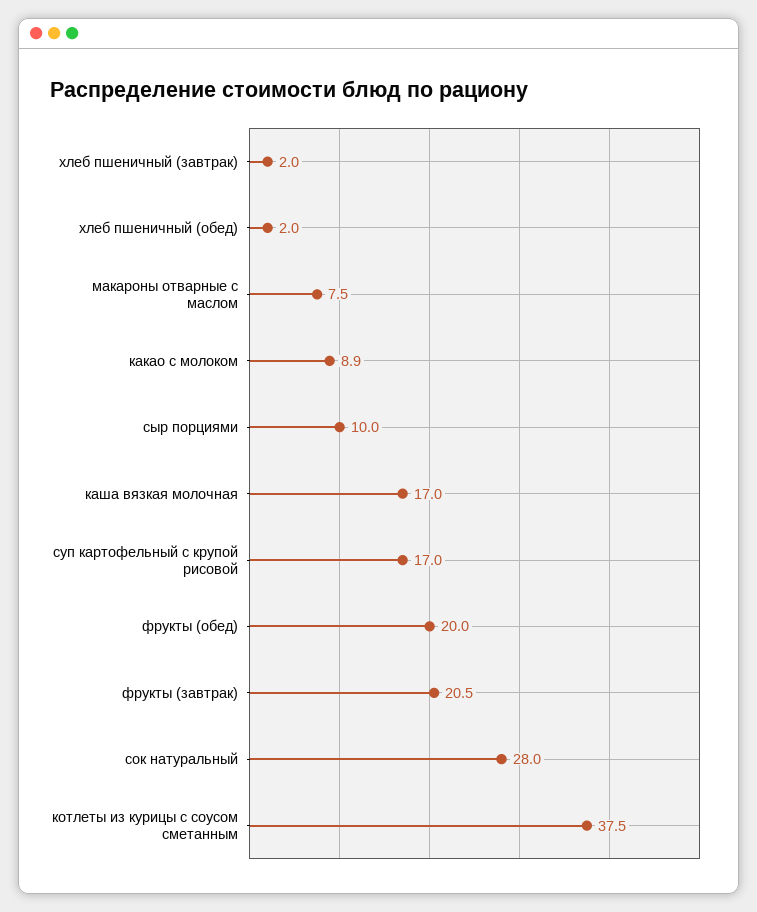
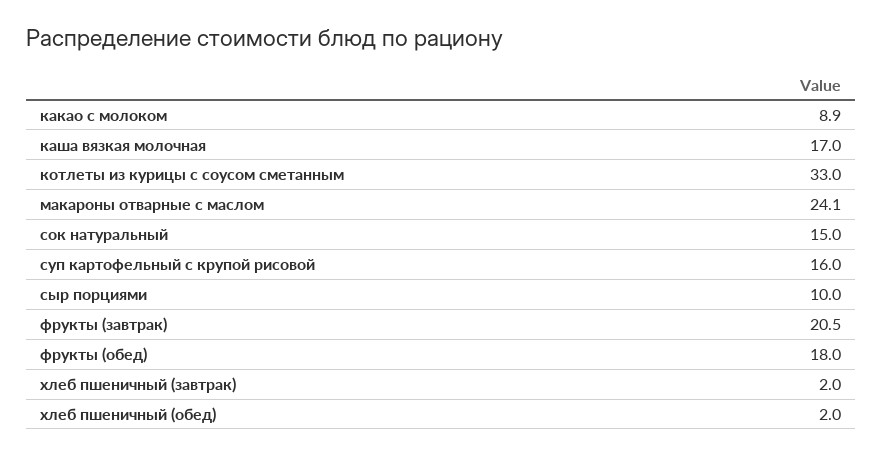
  {
    "хлеб пшеничный (завтрак)": 2,
    "хлеб пшеничный (обед)": 2,
-   "макароны отварные с маслом": 7.5,
+   "макароны отварные с маслом": 24.1,
    "какао с молоком": 8.9,
    "сыр порциями": 10,
    "каша вязкая молочная": 17,
-   "суп картофельный с крупой рисовой": 17,
+   "суп картофельный с крупой рисовой": 16,
-   "фрукты (обед)": 20,
+   "фрукты (обед)": 18,
    "фрукты (завтрак)": 20.5,
-   "сок натуральный": 28,
+   "сок натуральный": 15,
-   "котлеты из курицы с соусом сметанным": 37.5
+   "котлеты из курицы с соусом сметанным": 33
  }

